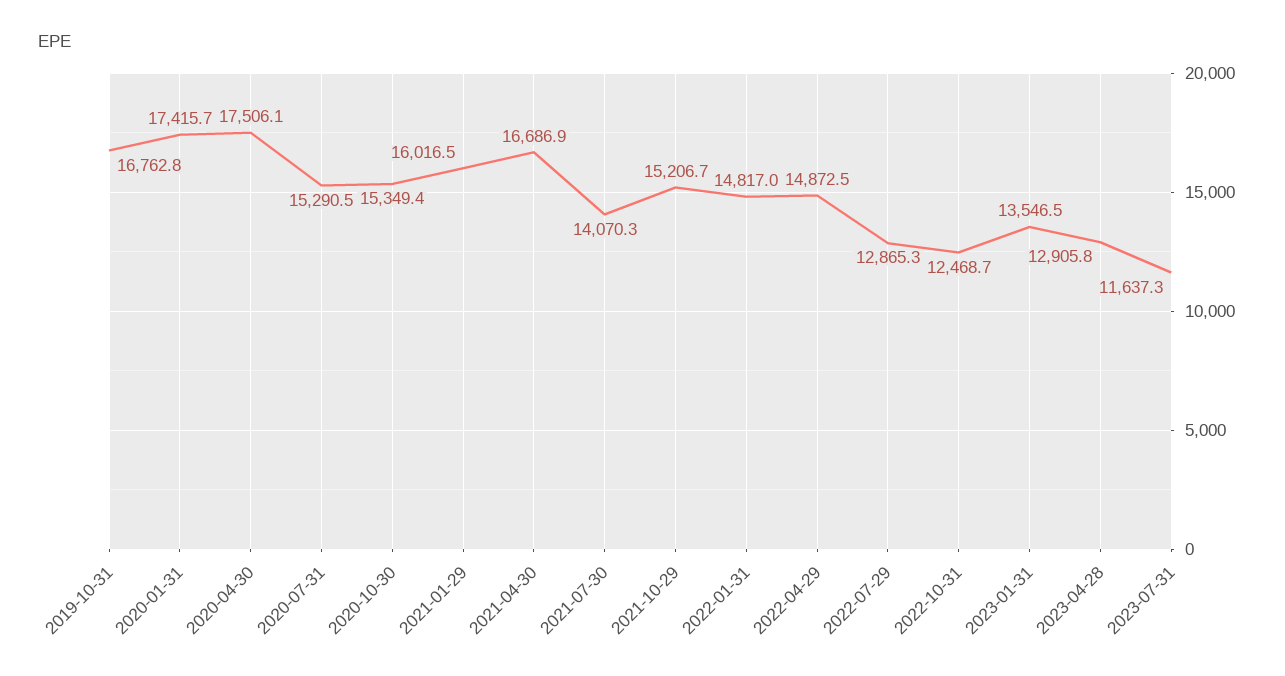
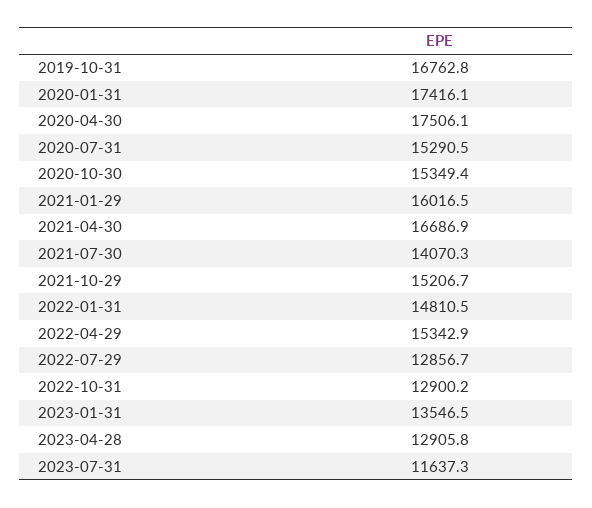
  {
    "2019-10-31": 16762.8,
-   "2020-01-31": 17415.7,
+   "2020-01-31": 17416.1,
    "2020-04-30": 17506.1,
    "2020-07-31": 15290.5,
    "2020-10-30": 15349.4,
    "2021-01-29": 16016.5,
    "2021-04-30": 16686.9,
    "2021-07-30": 14070.3,
    "2021-10-29": 15206.7,
-   "2022-01-31": 14817,
+   "2022-01-31": 14810.5,
-   "2022-04-29": 14872.5,
+   "2022-04-29": 15342.9,
-   "2022-07-29": 12865.3,
+   "2022-07-29": 12856.7,
-   "2022-10-31": 12468.7,
+   "2022-10-31": 12900.2,
    "2023-01-31": 13546.5,
    "2023-04-28": 12905.8,
    "2023-07-31": 11637.3
  }

